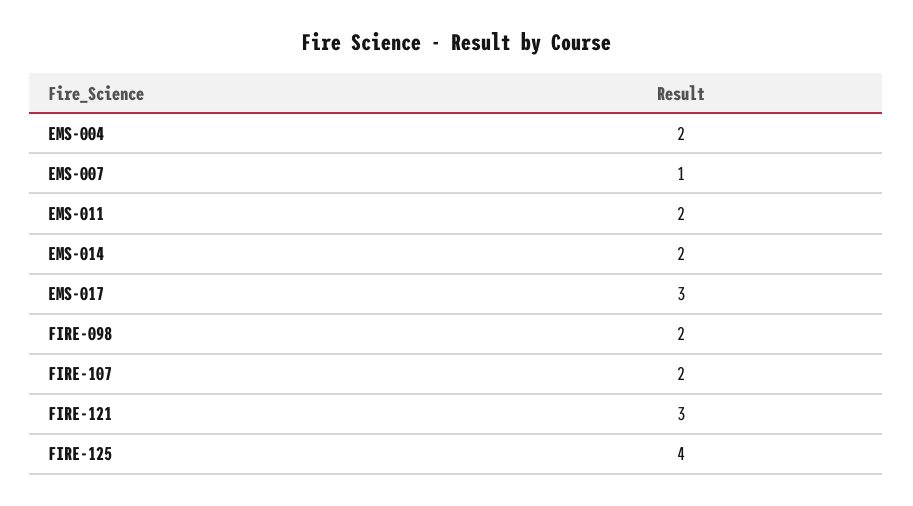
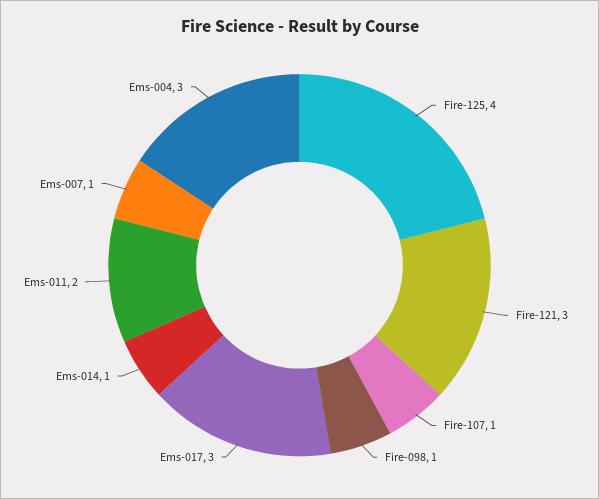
  {
-   "EMS-004": 2,
+   "EMS-004": 3,
    "EMS-007": 1,
    "EMS-011": 2,
-   "EMS-014": 2,
+   "EMS-014": 1,
    "EMS-017": 3,
-   "FIRE-098": 2,
+   "FIRE-098": 1,
-   "FIRE-107": 2,
+   "FIRE-107": 1,
    "FIRE-121": 3,
    "FIRE-125": 4
  }

